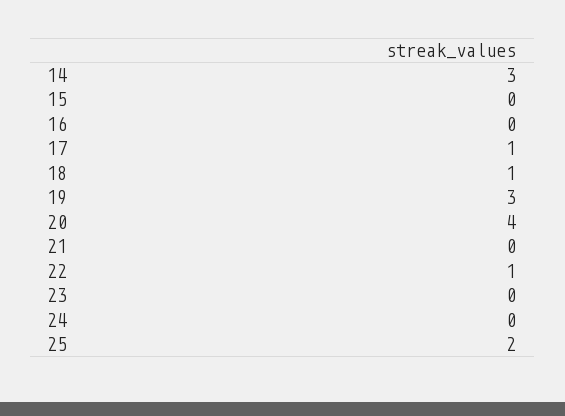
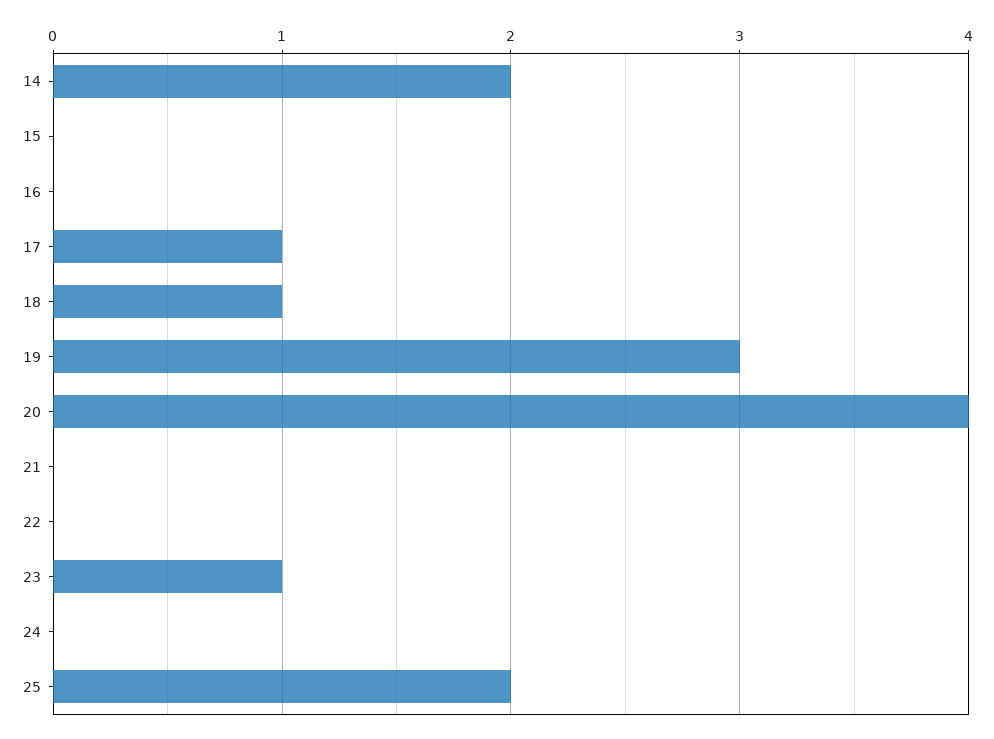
  {
-   "14": 3,
+   "14": 2,
    "15": 0,
    "16": 0,
    "17": 1,
    "18": 1,
    "19": 3,
    "20": 4,
    "21": 0,
-   "22": 1,
+   "22": 0,
-   "23": 0,
+   "23": 1,
    "24": 0,
    "25": 2
  }

